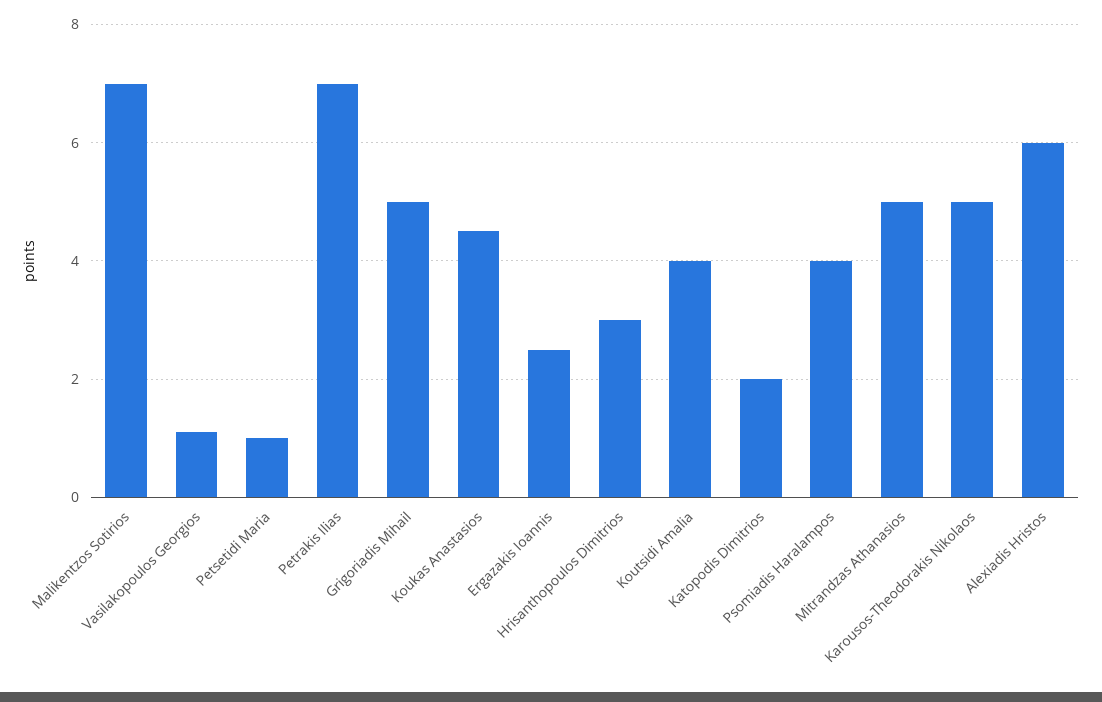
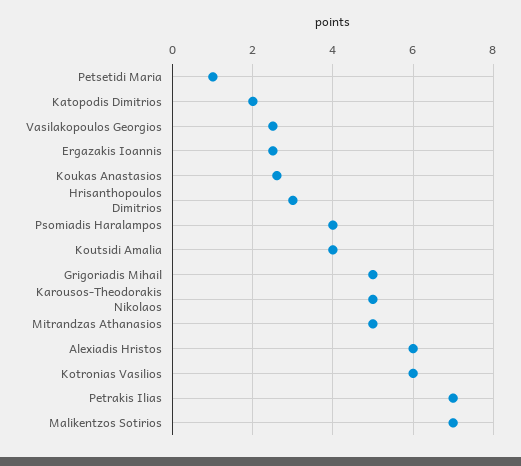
  {
    "Malikentzos Sotirios": 7,
-   "Vasilakopoulos Georgios": 1,
+   "Vasilakopoulos Georgios": 2.5,
    "Petsetidi Maria": 1,
    "Petrakis Ilias": 7,
    "Grigoriadis Mihail": 5,
-   "Koukas Anastasios": 4.5,
+   "Koukas Anastasios": 2.5,
    "Ergazakis Ioannis": 2.5,
    "Hrisanthopoulos Dimitrios": 3,
    "Koutsidi Amalia": 4,
    "Katopodis Dimitrios": 2,
    "Psomiadis Haralampos": 4,
    "Mitrandzas Athanasios": 5,
    "Karousos-Theodorakis Nikolaos": 5,
-   "Alexiadis Hristos": 6
+   "Alexiadis Hristos": 6,
+   "Kotronias Vasilios": 6
  }

